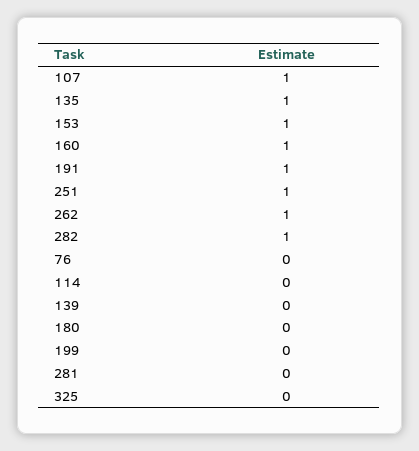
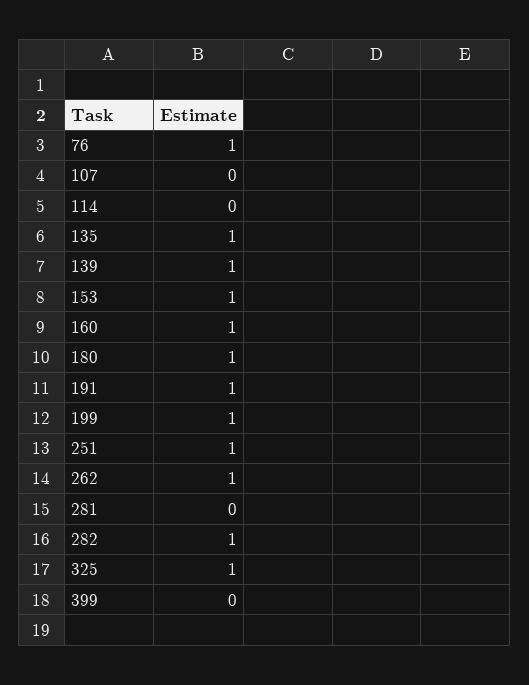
  {
-   "107": 1,
+   "107": 0,
    "135": 1,
    "153": 1,
    "160": 1,
    "191": 1,
    "251": 1,
    "262": 1,
    "282": 1,
-   "76": 0,
+   "76": 1,
    "114": 0,
-   "139": 0,
+   "139": 1,
-   "180": 0,
+   "180": 1,
-   "199": 0,
+   "199": 1,
    "281": 0,
-   "325": 0
+   "325": 1,
+   "399": 0
  }

